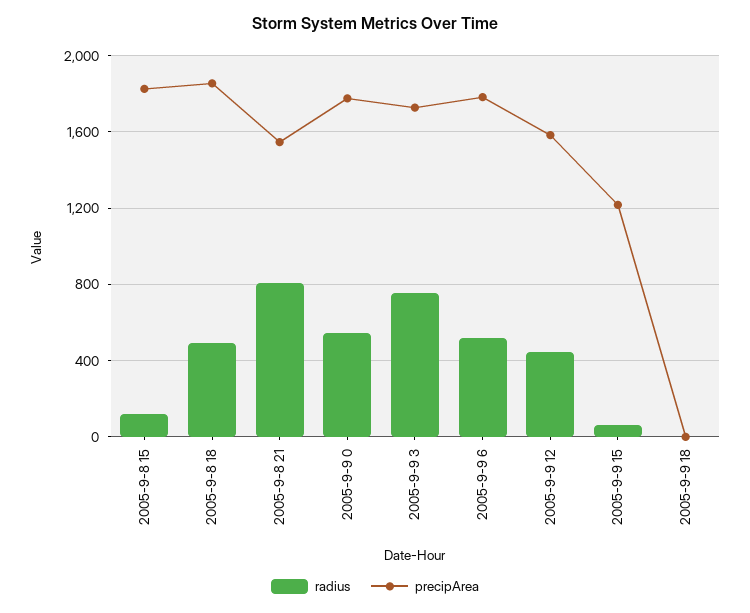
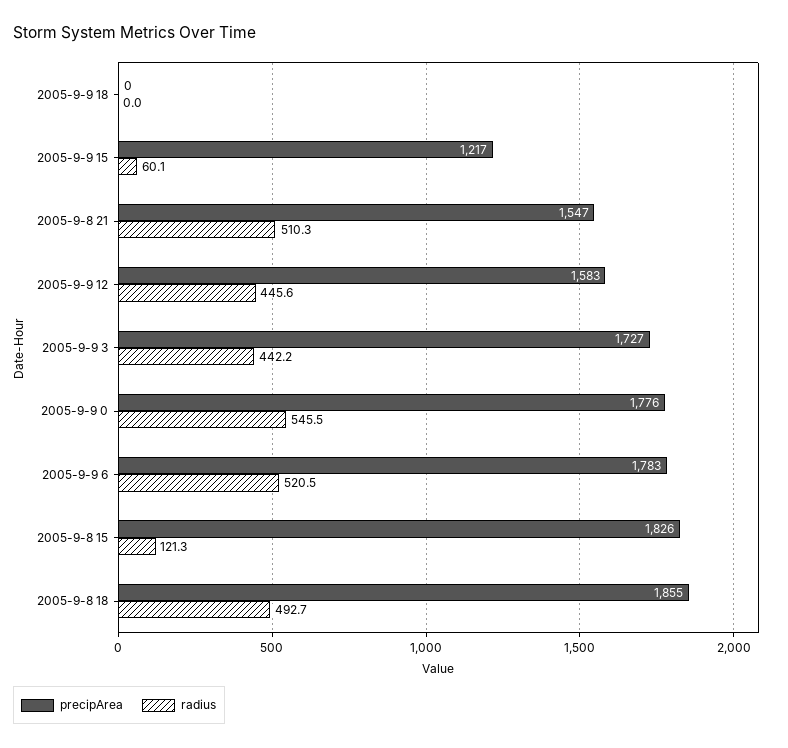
  {
    "radius": {
      "2005-9-8 15": 121.3,
      "2005-9-8 18": 492.7,
-     "2005-9-8 21": 800,
+     "2005-9-8 21": 510.3,
      "2005-9-9 0": 545.5,
-     "2005-9-9 3": 750,
+     "2005-9-9 3": 442.2,
      "2005-9-9 6": 520.5,
      "2005-9-9 12": 445.6,
      "2005-9-9 15": 60.1,
      "2005-9-9 18": 0
    },
    "precipArea": {
      "2005-9-8 15": 1826,
      "2005-9-8 18": 1855,
      "2005-9-8 21": 1547,
      "2005-9-9 0": 1776,
      "2005-9-9 3": 1727,
      "2005-9-9 6": 1783,
      "2005-9-9 12": 1583,
      "2005-9-9 15": 1217,
      "2005-9-9 18": 0
    }
  }

